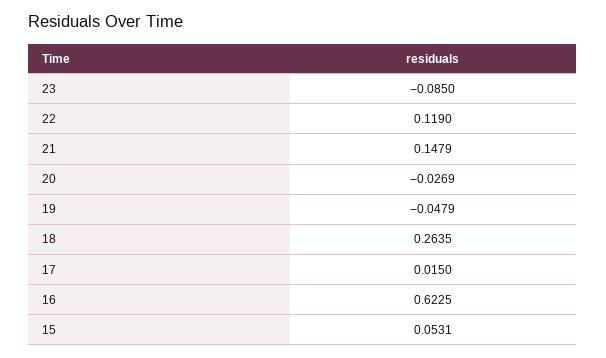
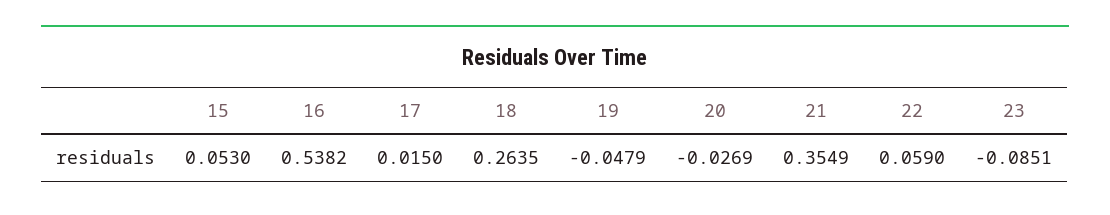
  {
-   "23": -0.085,
+   "23": -0.0851,
-   "22": 0.119,
+   "22": 0.059,
-   "21": 0.1479,
+   "21": 0.3549,
    "20": -0.0269,
    "19": -0.0479,
    "18": 0.2635,
    "17": 0.015,
-   "16": 0.6225,
+   "16": 0.5382,
-   "15": 0.0531
+   "15": 0.053
  }

